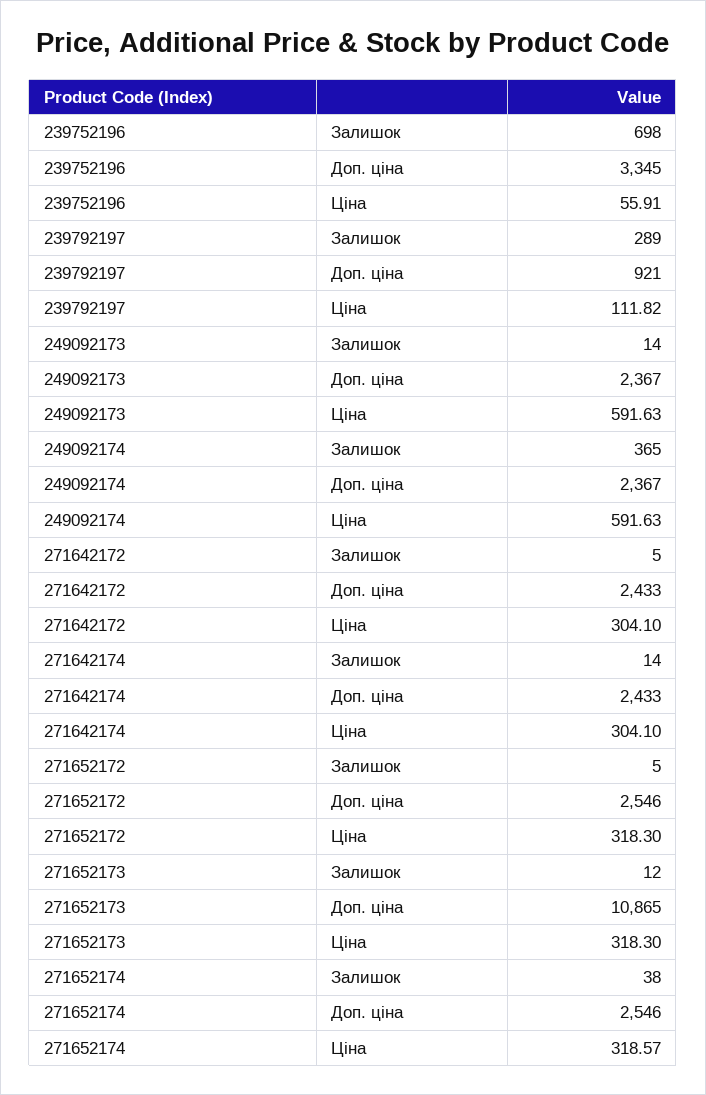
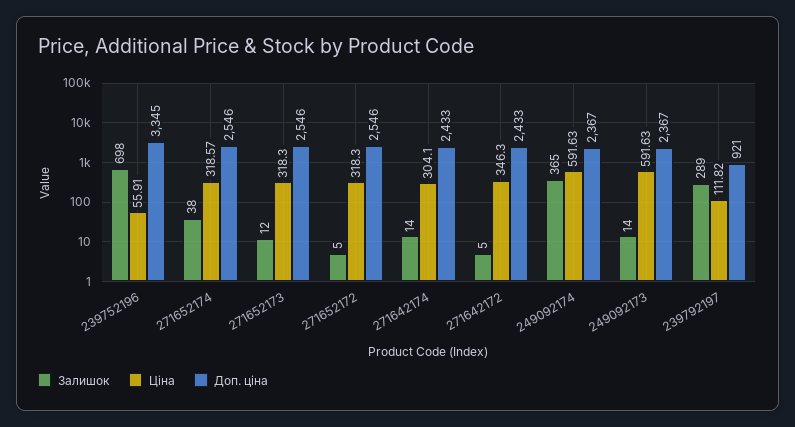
  {
    "Залишок": {
      "239752196": 698,
      "239792197": 289,
      "249092173": 14,
      "249092174": 365,
      "271642172": 5,
      "271642174": 14,
      "271652172": 5,
      "271652173": 12,
      "271652174": 38
    },
    "Доп. ціна": {
      "239752196": 3345,
      "239792197": 921,
      "249092173": 2367,
      "249092174": 2367,
      "271642172": 2433,
      "271642174": 2433,
      "271652172": 2546,
-     "271652173": 10865,
+     "271652173": 2546,
      "271652174": 2546
    },
    "Ціна": {
      "239752196": 55.91,
      "239792197": 111.82,
      "249092173": 591.63,
      "249092174": 591.63,
-     "271642172": 304.1,
+     "271642172": 346.3,
      "271642174": 304.1,
      "271652172": 318.3,
      "271652173": 318.3,
      "271652174": 318.57
    }
  }

